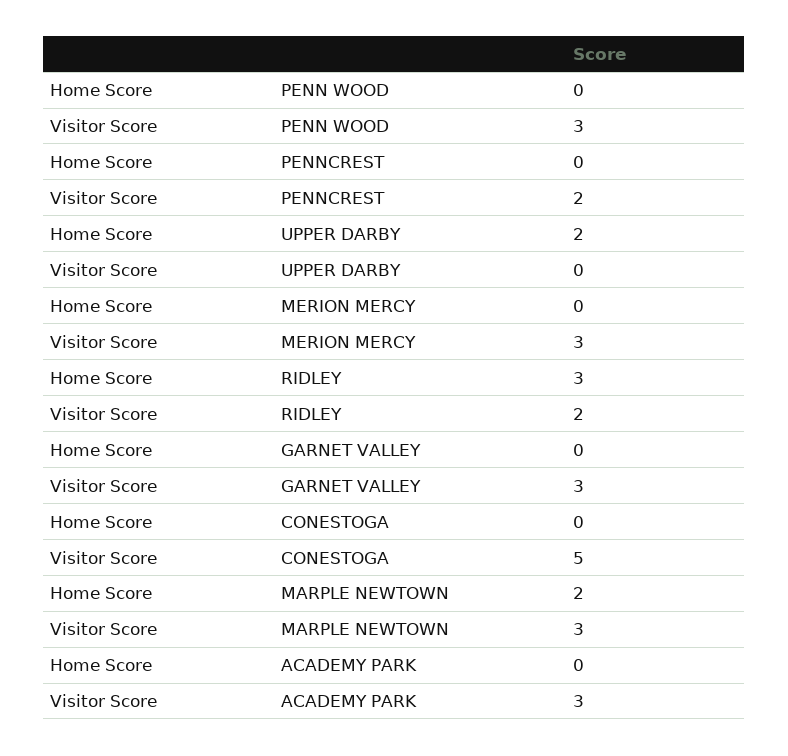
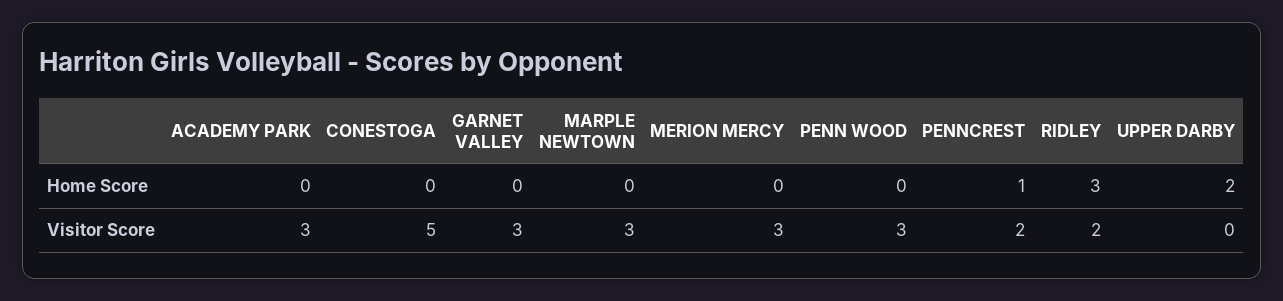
  {
    "Home Score": {
      "PENN WOOD": 0,
-     "PENNCREST": 0,
+     "PENNCREST": 1,
      "UPPER DARBY": 2,
      "MERION MERCY": 0,
      "RIDLEY": 3,
      "GARNET VALLEY": 0,
      "CONESTOGA": 0,
-     "MARPLE NEWTOWN": 2,
+     "MARPLE NEWTOWN": 0,
      "ACADEMY PARK": 0
    },
    "Visitor Score": {
      "PENN WOOD": 3,
      "PENNCREST": 2,
      "UPPER DARBY": 0,
      "MERION MERCY": 3,
      "RIDLEY": 2,
      "GARNET VALLEY": 3,
      "CONESTOGA": 5,
      "MARPLE NEWTOWN": 3,
      "ACADEMY PARK": 3
    }
  }

